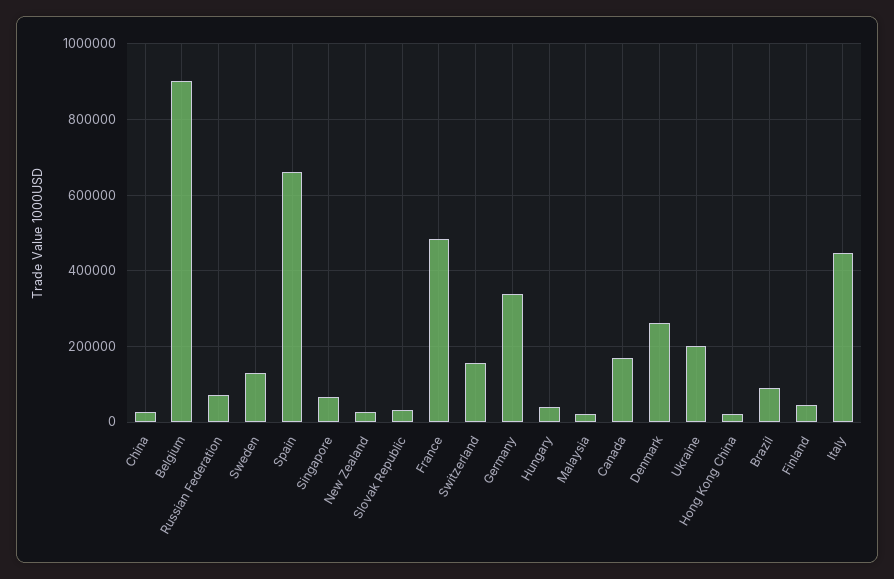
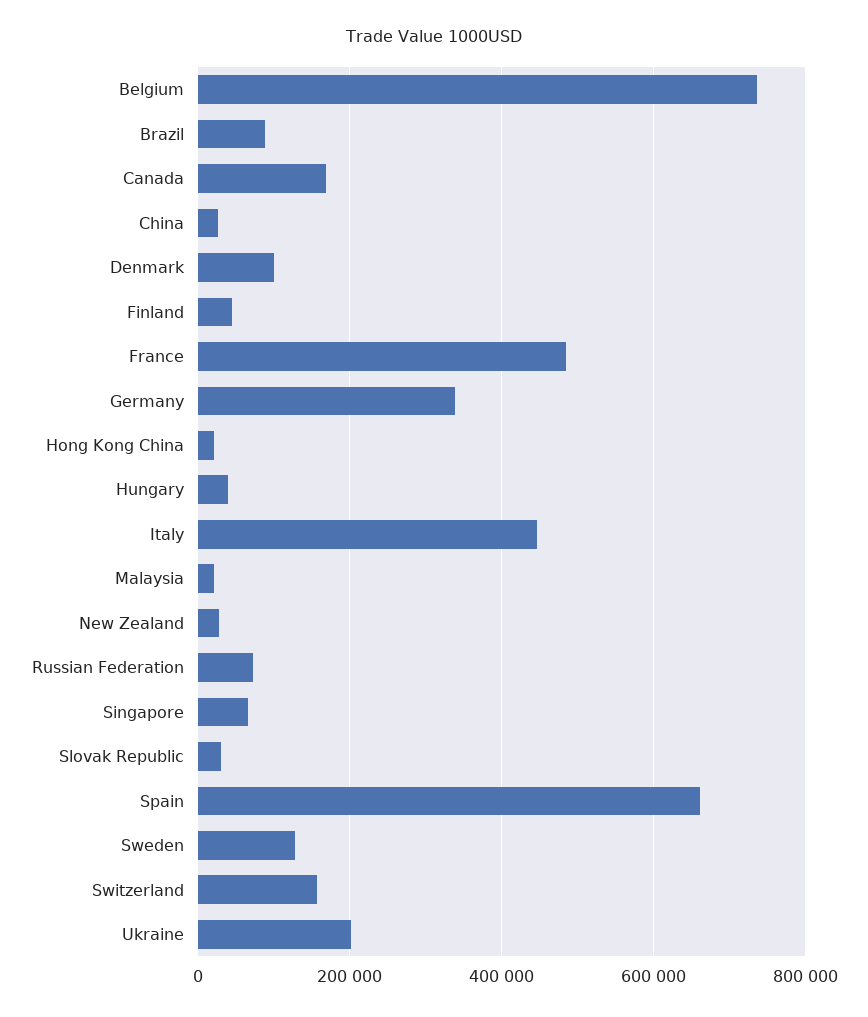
  {
    "China": 20000,
-   "Belgium": 900000,
+   "Belgium": 740000,
    "Russian Federation": 80000,
    "Sweden": 120000,
    "Spain": 660000,
    "Singapore": 60000,
    "New Zealand": 20000,
    "Slovak Republic": 40000,
    "France": 480000,
    "Switzerland": 160000,
    "Germany": 340000,
    "Hungary": 40000,
    "Malaysia": 20000,
    "Canada": 160000,
-   "Denmark": 260000,
+   "Denmark": 100000,
    "Ukraine": 200000,
    "Hong Kong China": 20000,
    "Brazil": 80000,
    "Finland": 40000,
    "Italy": 440000
  }

